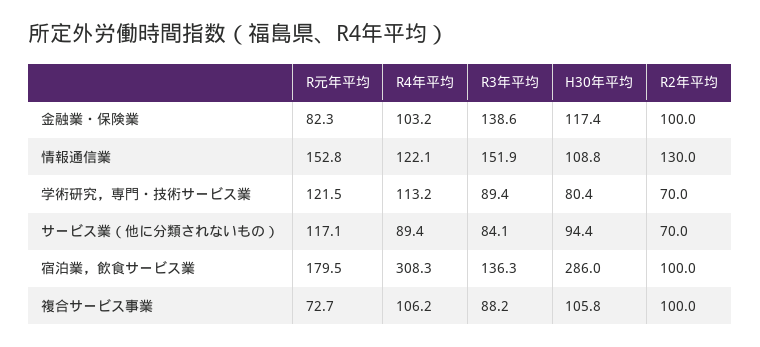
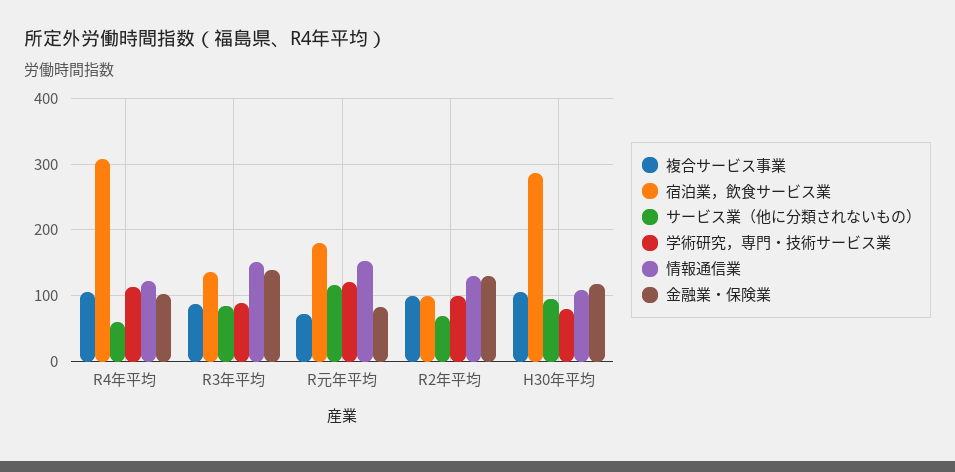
  {
    "金融業・保険業": {
      "R元年平均": 82.3,
      "R4年平均": 103.2,
      "R3年平均": 138.6,
      "H30年平均": 117.4,
-     "R2年平均": 100
+     "R2年平均": 130
    },
    "情報通信業": {
      "R元年平均": 152.8,
      "R4年平均": 122.1,
      "R3年平均": 151.9,
      "H30年平均": 108.8,
      "R2年平均": 130
    },
    "学術研究，専門・技術サービス業": {
      "R元年平均": 121.5,
      "R4年平均": 113.2,
      "R3年平均": 89.4,
      "H30年平均": 80.4,
-     "R2年平均": 70
+     "R2年平均": 100
    },
    "サービス業（他に分類されないもの）": {
      "R元年平均": 117.1,
-     "R4年平均": 89.4,
+     "R4年平均": 60,
      "R3年平均": 84.1,
      "H30年平均": 94.4,
      "R2年平均": 70
    },
    "宿泊業，飲食サービス業": {
      "R元年平均": 179.5,
      "R4年平均": 308.3,
      "R3年平均": 136.3,
      "H30年平均": 286,
      "R2年平均": 100
    },
    "複合サービス事業": {
      "R元年平均": 72.7,
      "R4年平均": 106.2,
      "R3年平均": 88.2,
      "H30年平均": 105.8,
      "R2年平均": 100
    }
  }

